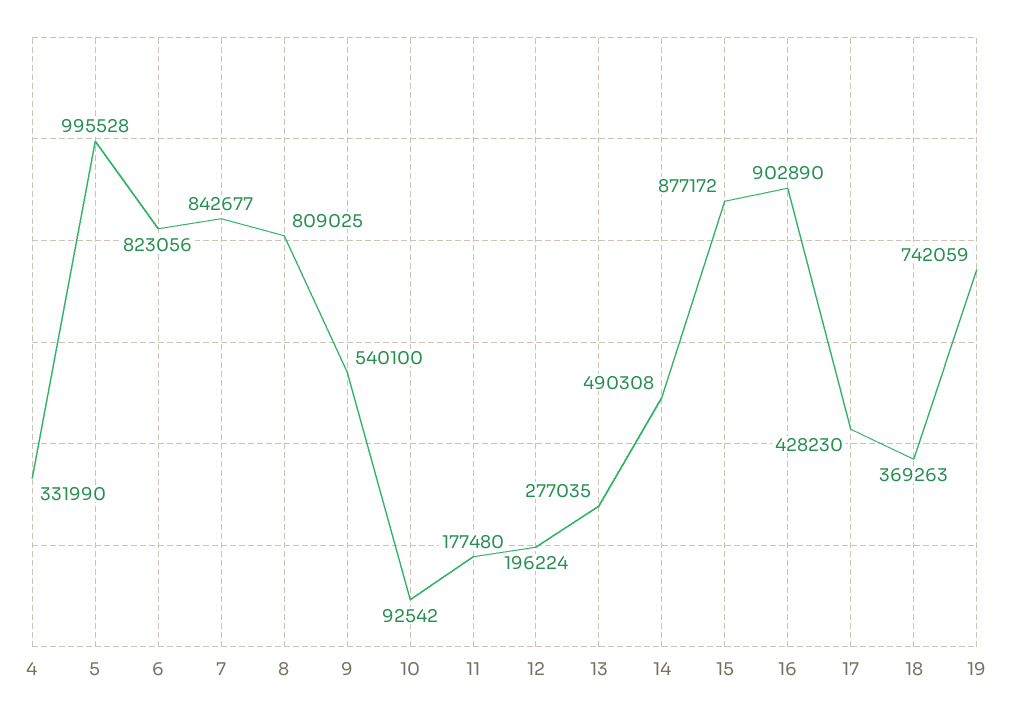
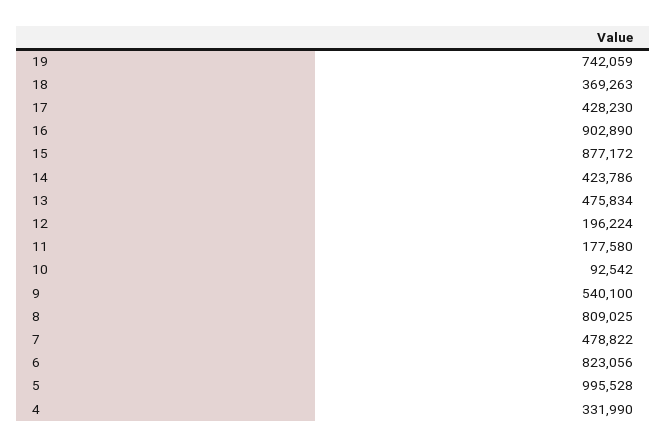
  {
    "4": 331990,
    "5": 995528,
    "6": 823056,
-   "7": 842677,
+   "7": 478822,
    "8": 809025,
    "9": 540100,
    "10": 92542,
-   "11": 177480,
+   "11": 177580,
    "12": 196224,
-   "13": 277035,
+   "13": 475834,
-   "14": 490308,
+   "14": 423786,
    "15": 877172,
    "16": 902890,
    "17": 428230,
    "18": 369263,
    "19": 742059
  }

